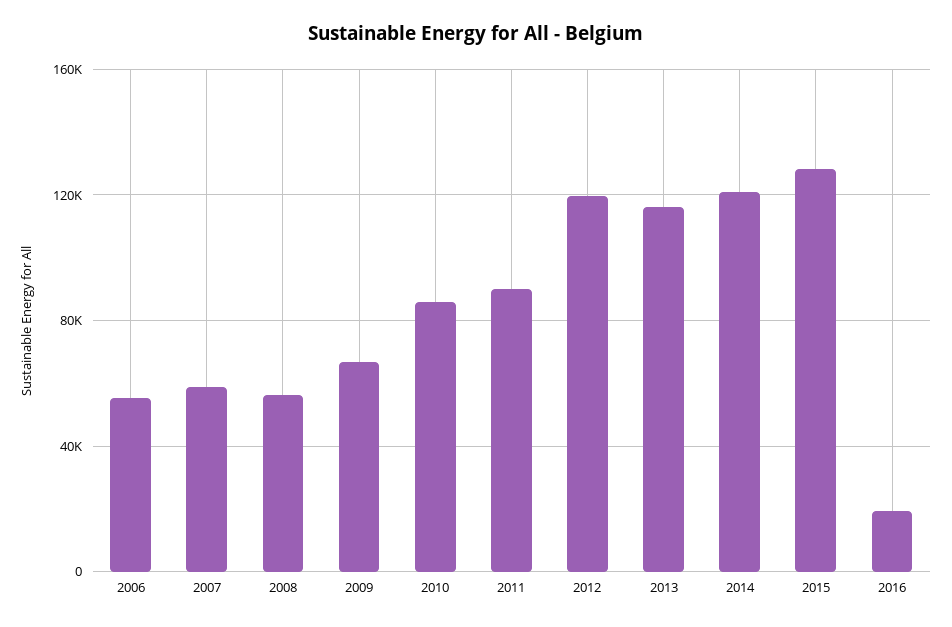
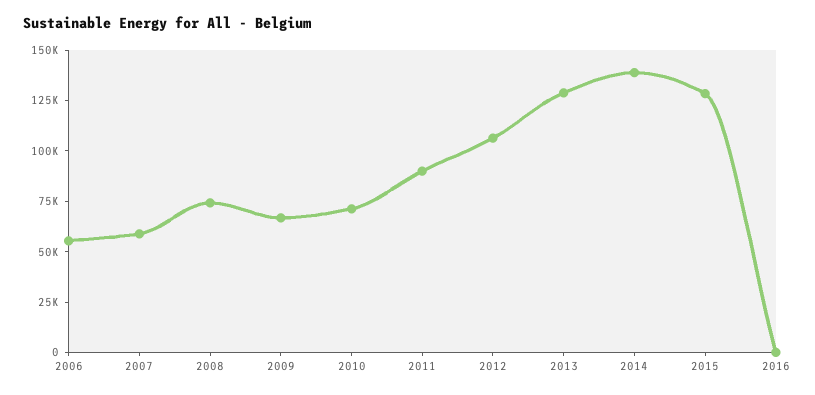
  {
    "2006": 55000,
    "2007": 60000,
-   "2008": 55000,
+   "2008": 75000,
    "2009": 65000,
-   "2010": 85000,
+   "2010": 70000,
    "2011": 90000,
-   "2012": 120000,
+   "2012": 105000,
-   "2013": 115000,
+   "2013": 130000,
-   "2014": 120000,
+   "2014": 140000,
    "2015": 130000,
-   "2016": 20000
+   "2016": 0
  }

